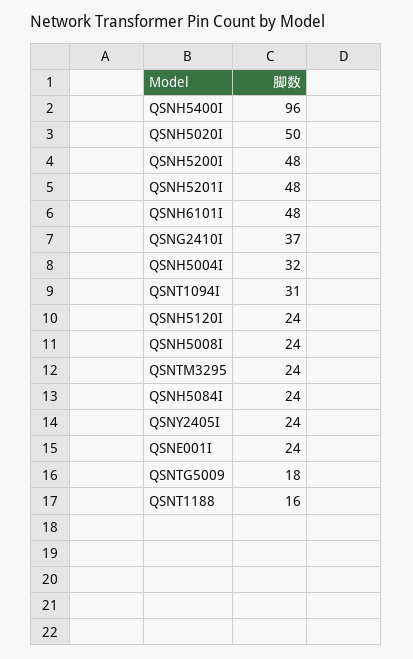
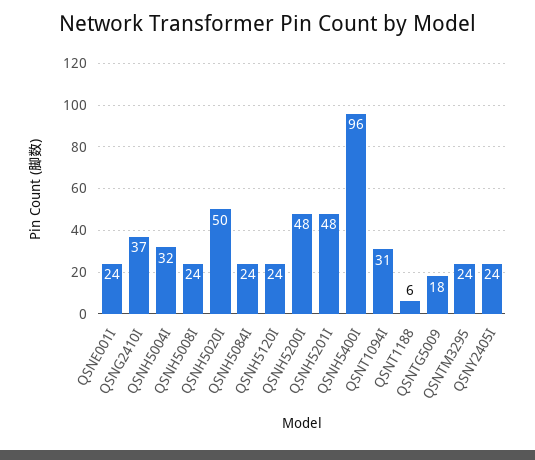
  {
    "QSNH5400I": 96,
    "QSNH5020I": 50,
    "QSNH5200I": 48,
    "QSNH5201I": 48,
-   "QSNH6101I": 48,
    "QSNG2410I": 37,
    "QSNH5004I": 32,
    "QSNT1094I": 31,
    "QSNH5120I": 24,
    "QSNH5008I": 24,
    "QSNTM3295": 24,
    "QSNH5084I": 24,
    "QSNY2405I": 24,
    "QSNE001I": 24,
    "QSNTG5009": 18,
-   "QSNT1188": 16
+   "QSNT1188": 6
  }

